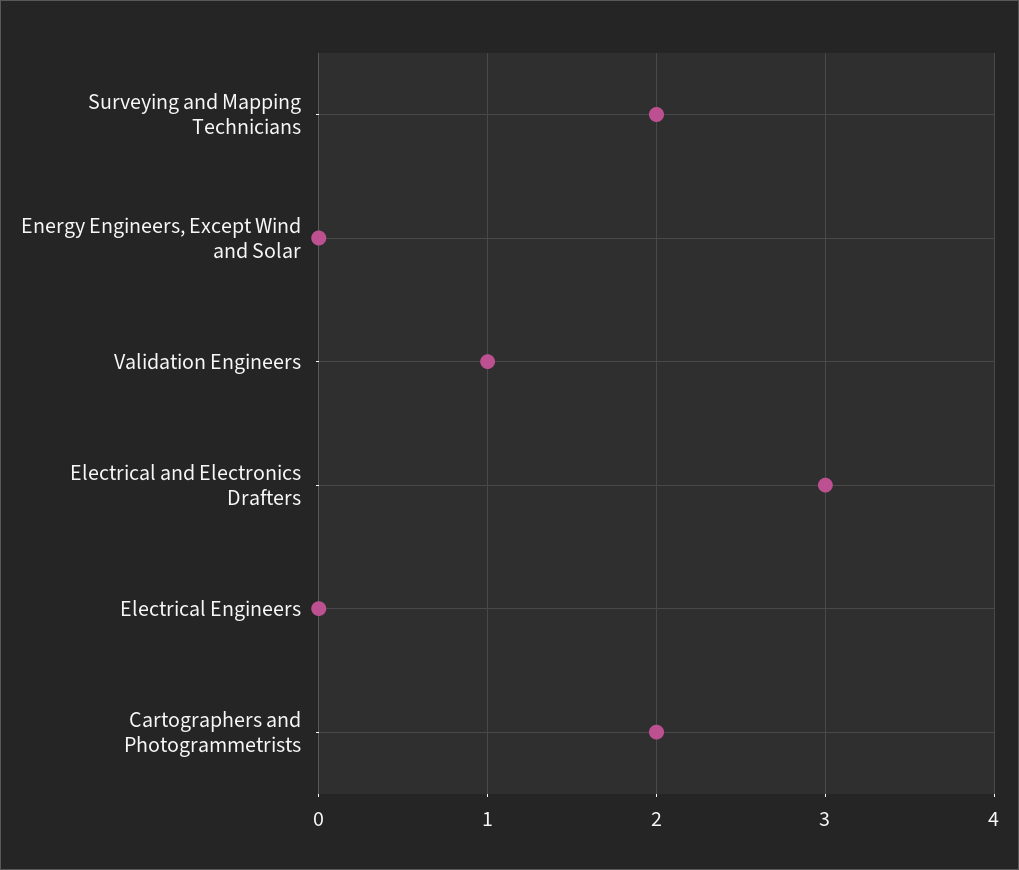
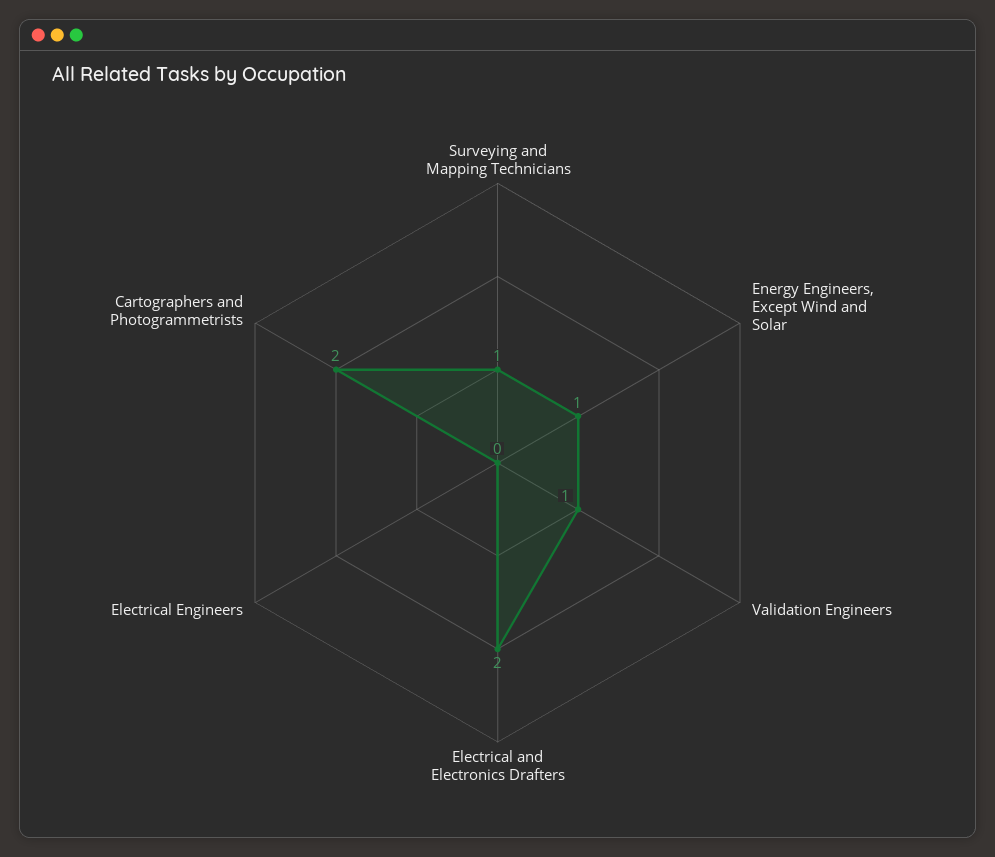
  {
-   "Surveying and Mapping Technicians": 2,
+   "Surveying and Mapping Technicians": 1,
-   "Energy Engineers, Except Wind and Solar": 0,
+   "Energy Engineers, Except Wind and Solar": 1,
    "Validation Engineers": 1,
-   "Electrical and Electronics Drafters": 3,
+   "Electrical and Electronics Drafters": 2,
    "Electrical Engineers": 0,
    "Cartographers and Photogrammetrists": 2
  }

